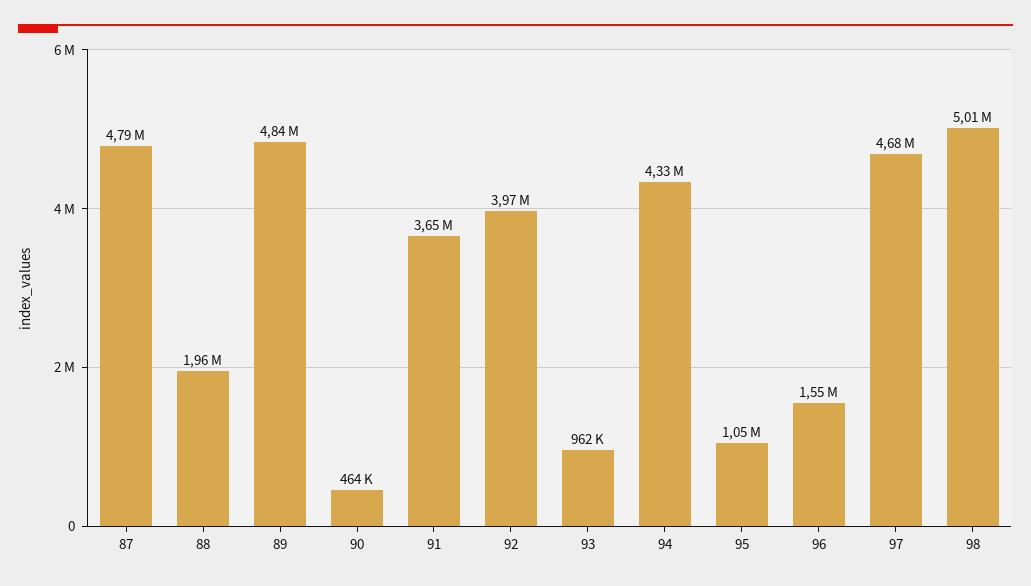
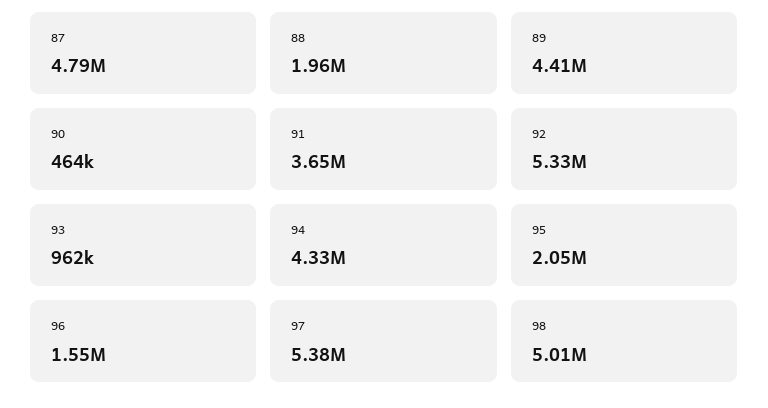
  {
    "87": 4790000,
    "88": 1960000,
-   "89": 4840000,
+   "89": 4410000,
    "90": 464000,
    "91": 3650000,
-   "92": 3970000,
+   "92": 5330000,
    "93": 962000,
    "94": 4330000,
-   "95": 1050000,
+   "95": 2050000,
    "96": 1550000,
-   "97": 4680000,
+   "97": 5380000,
    "98": 5010000
  }

